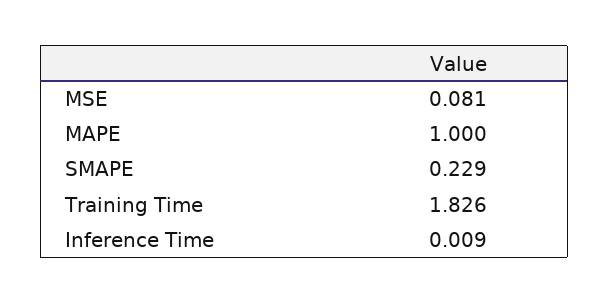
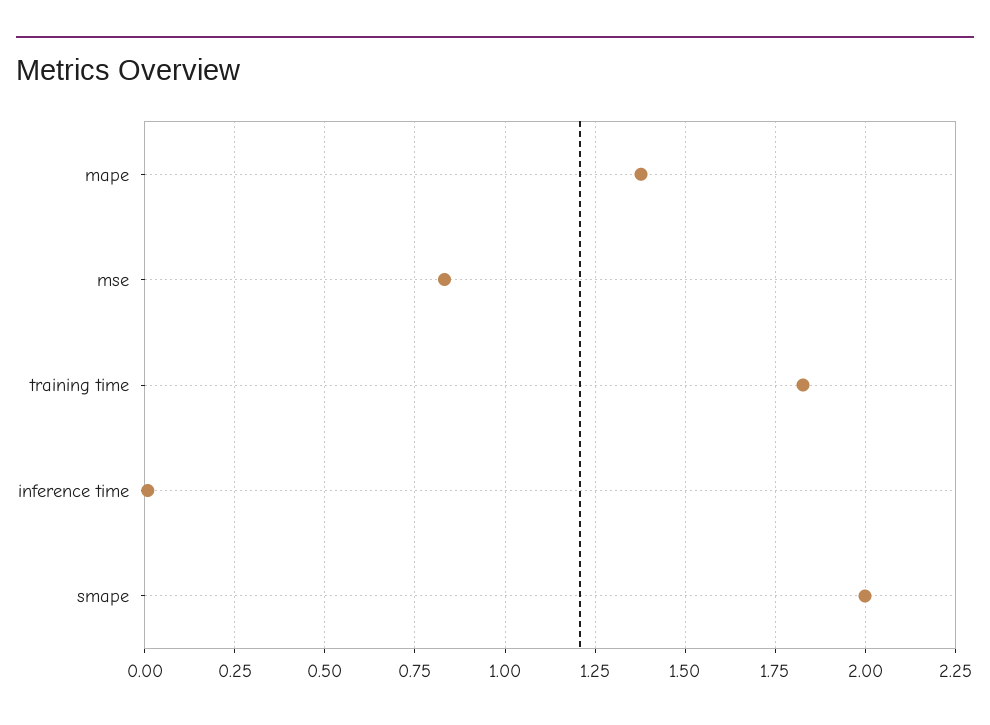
  {
-   "MSE": 0.081,
+   "MSE": 0.825,
-   "MAPE": 1,
+   "MAPE": 1.375,
-   "SMAPE": 0.229,
+   "SMAPE": 2,
    "Training Time": 1.826,
    "Inference Time": 0.009
  }

